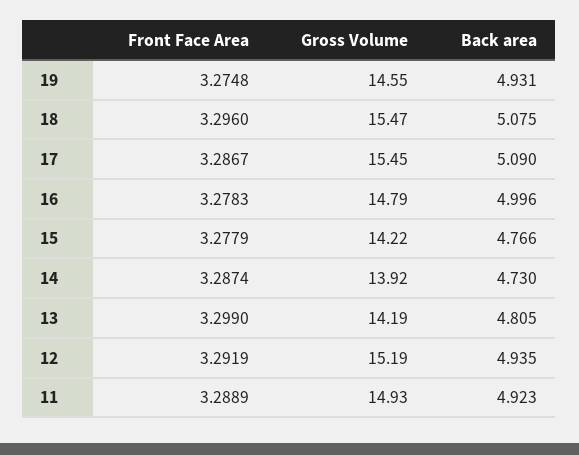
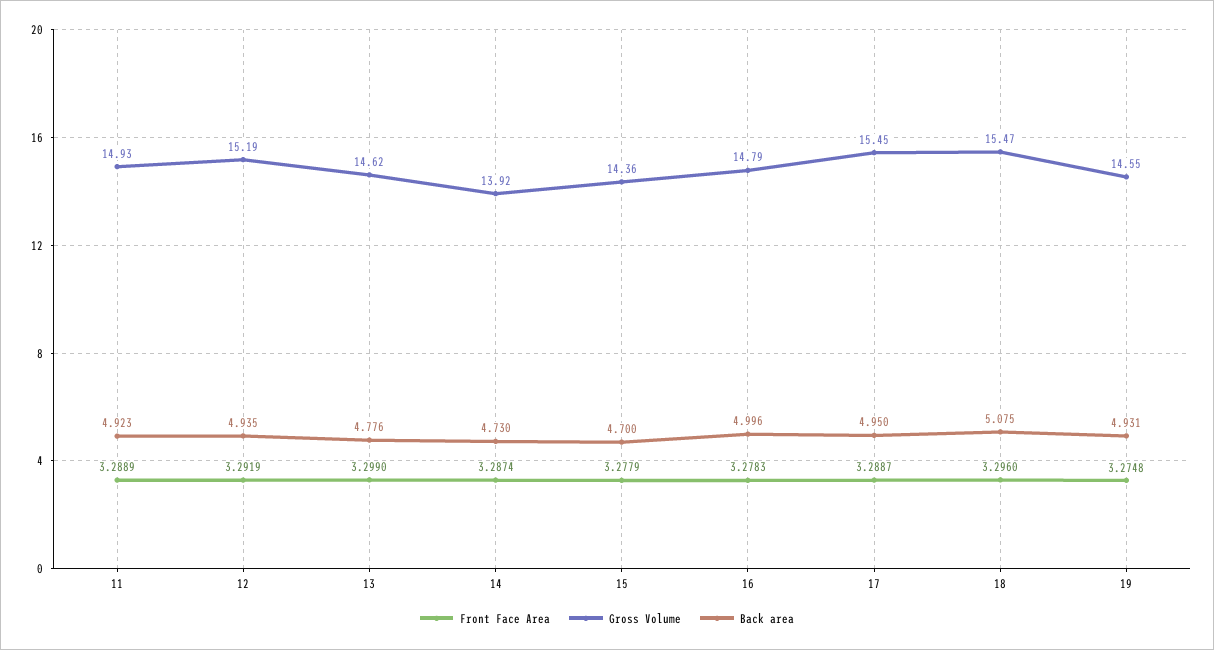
  {
    "Front Face Area": {
      "19": 3.2748,
      "18": 3.296,
-     "17": 3.2867,
+     "17": 3.2887,
      "16": 3.2783,
      "15": 3.2779,
      "14": 3.2874,
      "13": 3.299,
      "12": 3.2919,
      "11": 3.2889
    },
    "Gross Volume": {
      "19": 14.55,
      "18": 15.47,
      "17": 15.45,
      "16": 14.79,
-     "15": 14.22,
+     "15": 14.36,
      "14": 13.92,
-     "13": 14.19,
+     "13": 14.62,
      "12": 15.19,
      "11": 14.93
    },
    "Back area": {
      "19": 4.931,
      "18": 5.075,
-     "17": 5.09,
+     "17": 4.95,
      "16": 4.996,
-     "15": 4.766,
+     "15": 4.7,
      "14": 4.73,
-     "13": 4.805,
+     "13": 4.776,
      "12": 4.935,
      "11": 4.923
    }
  }

